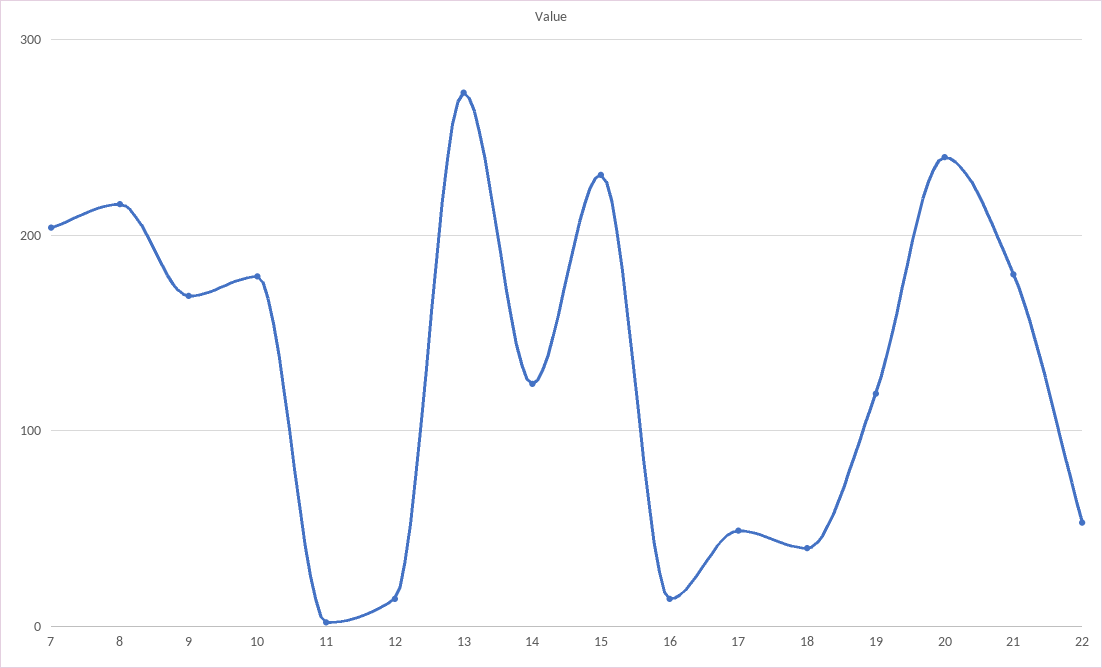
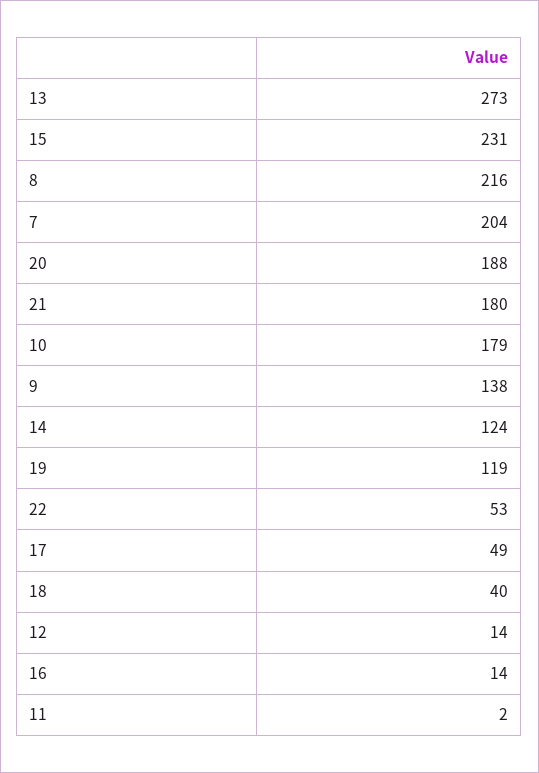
  {
    "7": 204,
    "8": 216,
-   "9": 170,
+   "9": 138,
    "10": 179,
    "11": 2,
    "12": 14,
    "13": 273,
    "14": 124,
    "15": 231,
    "16": 14,
    "17": 49,
    "18": 40,
    "19": 119,
-   "20": 240,
+   "20": 188,
    "21": 180,
    "22": 53
  }

